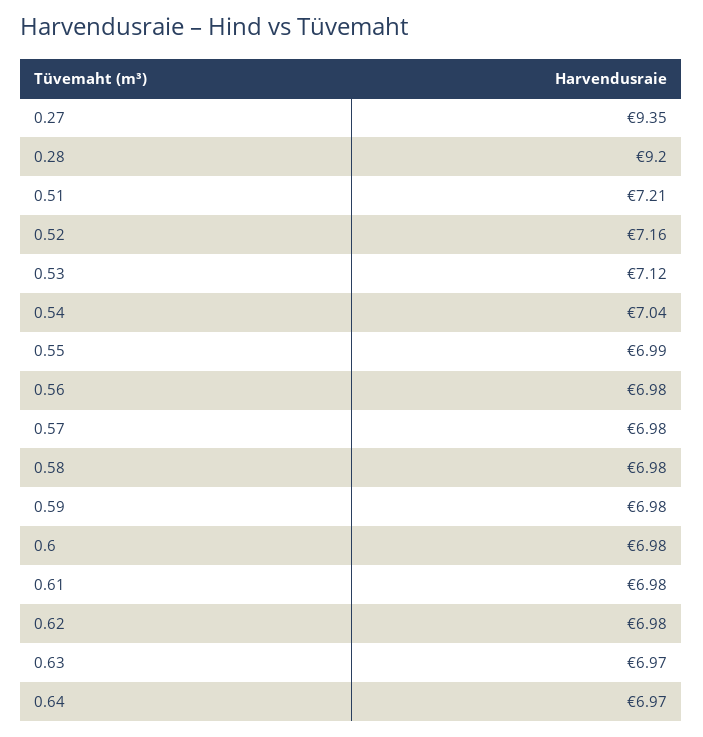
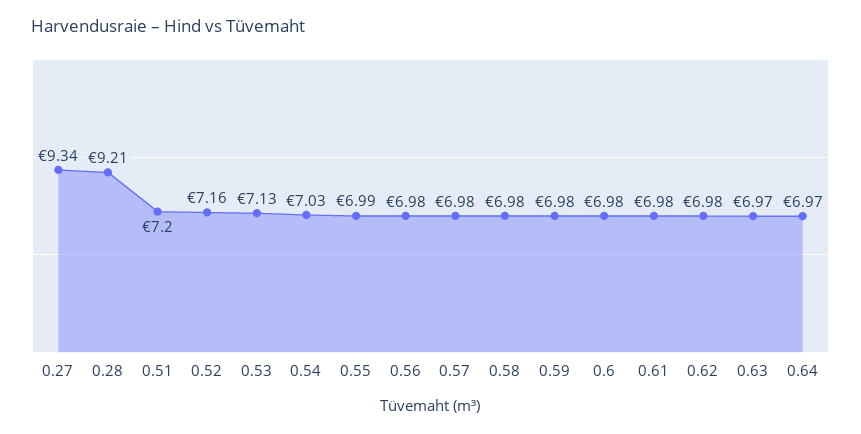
  {
-   "0.27": 9.35,
+   "0.27": 9.34,
-   "0.28": 9.2,
+   "0.28": 9.21,
-   "0.51": 7.21,
+   "0.51": 7.2,
    "0.52": 7.16,
-   "0.53": 7.12,
+   "0.53": 7.13,
-   "0.54": 7.04,
+   "0.54": 7.03,
    "0.55": 6.99,
    "0.56": 6.98,
    "0.57": 6.98,
    "0.58": 6.98,
    "0.59": 6.98,
    "0.6": 6.98,
    "0.61": 6.98,
    "0.62": 6.98,
    "0.63": 6.97,
    "0.64": 6.97
  }

